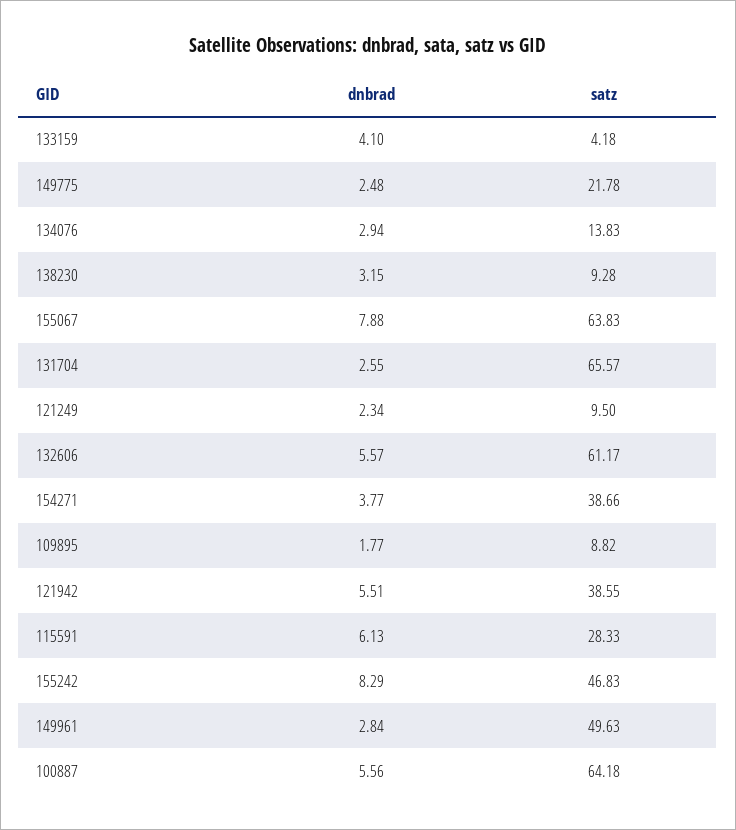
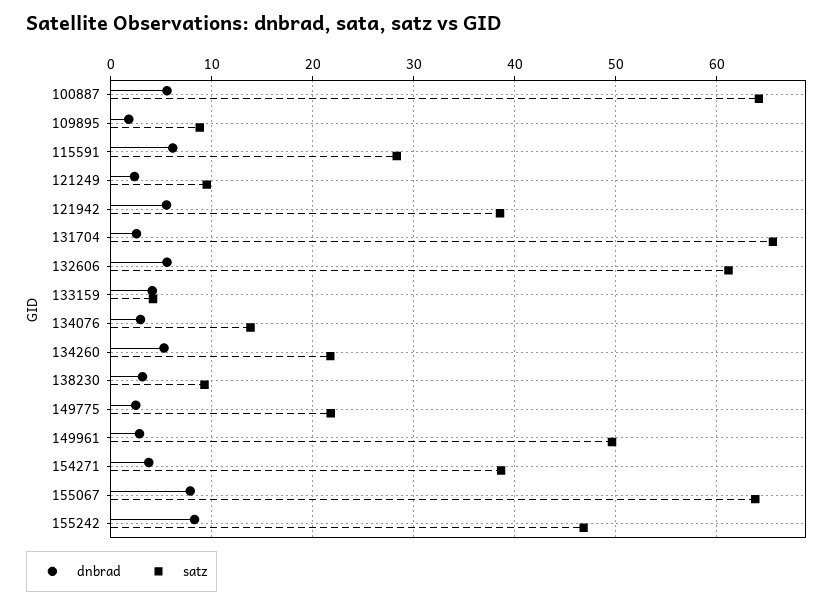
  {
    "dnbrad": {
      "133159": 4.1,
      "149775": 2.48,
      "134076": 2.94,
      "138230": 3.15,
      "155067": 7.88,
      "131704": 2.55,
      "121249": 2.34,
      "132606": 5.57,
      "154271": 3.77,
      "109895": 1.77,
      "121942": 5.51,
      "115591": 6.13,
      "155242": 8.29,
      "149961": 2.84,
-     "100887": 5.56
+     "100887": 5.56,
+     "134260": 5
    },
    "satz": {
      "133159": 4.18,
      "149775": 21.78,
      "134076": 13.83,
      "138230": 9.28,
      "155067": 63.83,
      "131704": 65.57,
      "121249": 9.5,
      "132606": 61.17,
      "154271": 38.66,
      "109895": 8.82,
      "121942": 38.55,
      "115591": 28.33,
      "155242": 46.83,
      "149961": 49.63,
-     "100887": 64.18
+     "100887": 64.18,
+     "134260": 22
    }
  }

